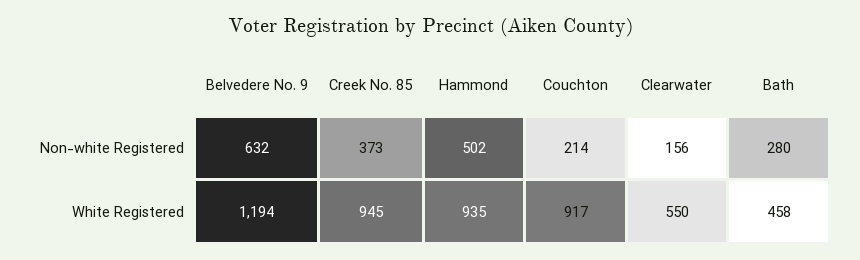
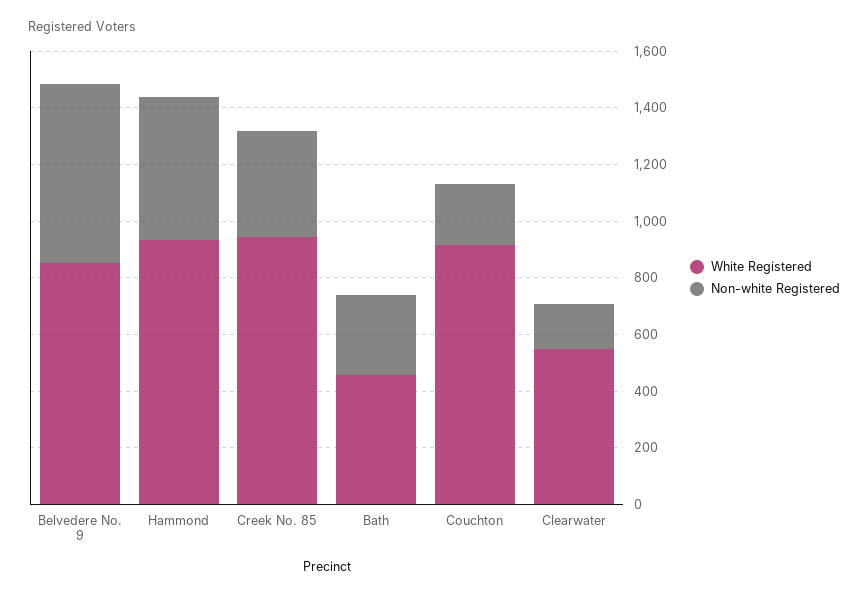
  {
    "Non-white Registered": {
      "Belvedere No. 9": 632,
      "Creek No. 85": 373,
      "Hammond": 502,
      "Couchton": 214,
      "Clearwater": 156,
      "Bath": 280
    },
    "White Registered": {
-     "Belvedere No. 9": 1194,
+     "Belvedere No. 9": 850,
      "Creek No. 85": 945,
      "Hammond": 935,
      "Couchton": 917,
      "Clearwater": 550,
      "Bath": 458
    }
  }

